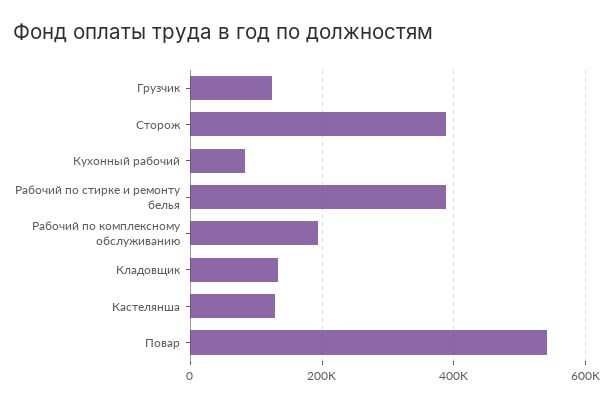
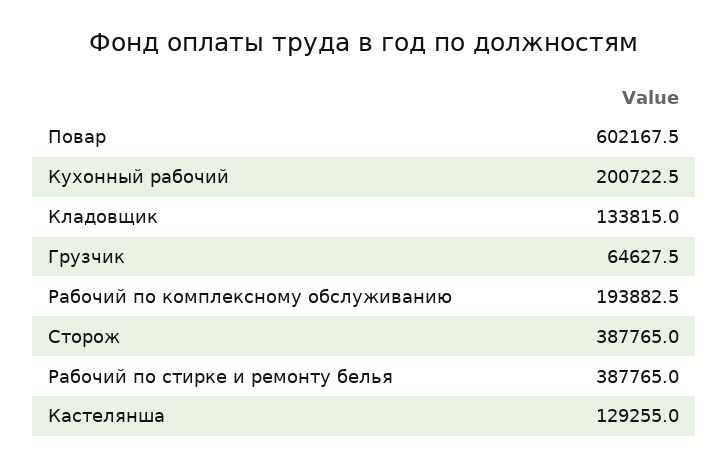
  {
-   "Грузчик": 120000,
+   "Грузчик": 64627.5,
    "Сторож": 387765,
-   "Кухонный рабочий": 80000,
+   "Кухонный рабочий": 200722.5,
    "Рабочий по стирке и ремонту белья": 387765,
    "Рабочий по комплексному обслуживанию": 193882.5,
    "Кладовщик": 133815,
    "Кастелянша": 129255,
-   "Повар": 540000
+   "Повар": 602167.5
  }

